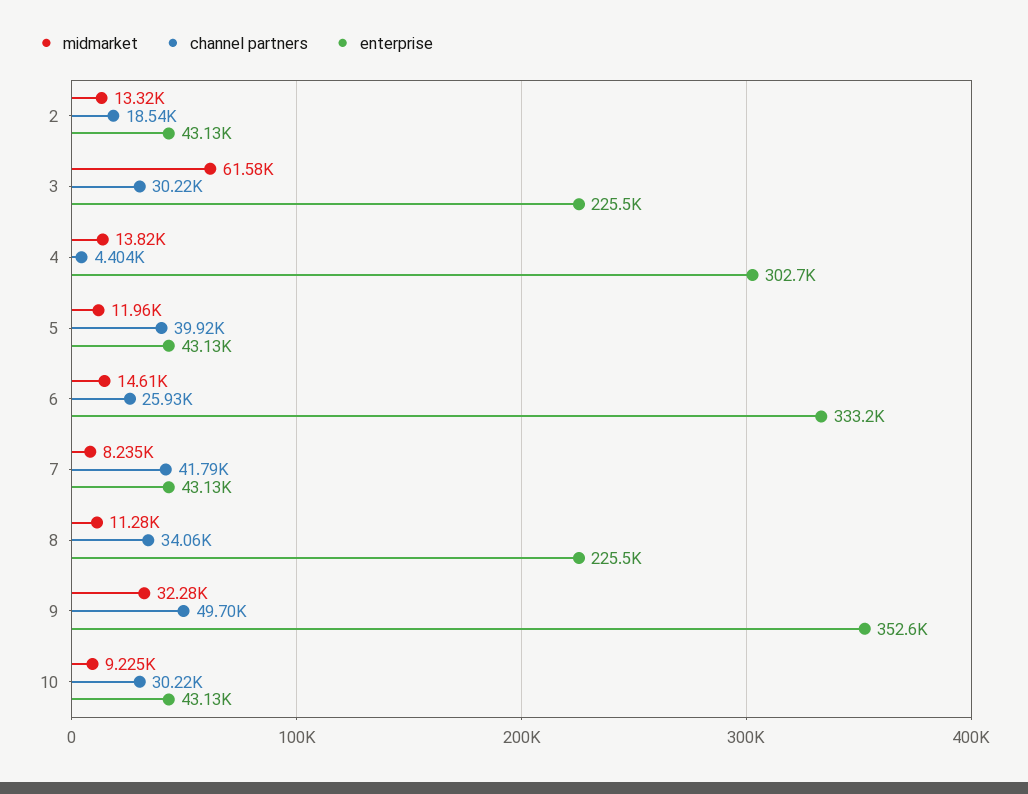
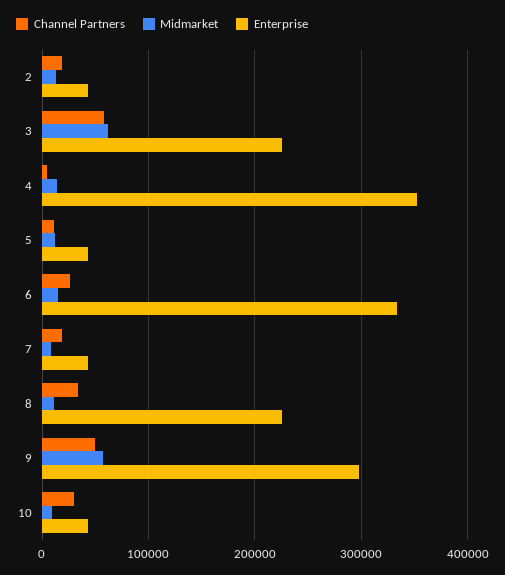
  {
    "midmarket": {
      "2": 13320,
      "3": 61580,
      "4": 13820,
      "5": 11960,
      "6": 14610,
      "7": 8235,
      "8": 11280,
-     "9": 32280,
+     "9": 60000,
      "10": 9225
    },
    "channel partners": {
      "2": 18540,
-     "3": 30220,
+     "3": 60000,
      "4": 4404,
-     "5": 39920,
+     "5": 10000,
      "6": 25930,
-     "7": 41790,
+     "7": 20000,
      "8": 34060,
      "9": 49700,
      "10": 30220
    },
    "enterprise": {
      "2": 43130,
      "3": 225500,
-     "4": 302700,
+     "4": 350000,
      "5": 43130,
      "6": 333200,
      "7": 43130,
      "8": 225500,
-     "9": 352600,
+     "9": 300000,
      "10": 43130
    }
  }

